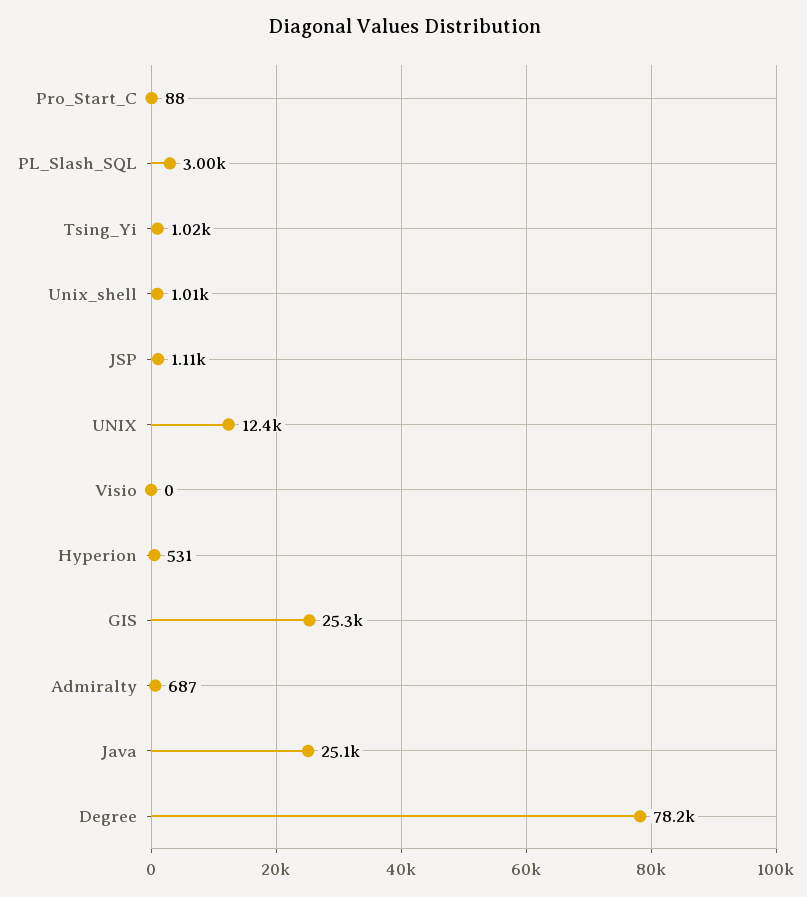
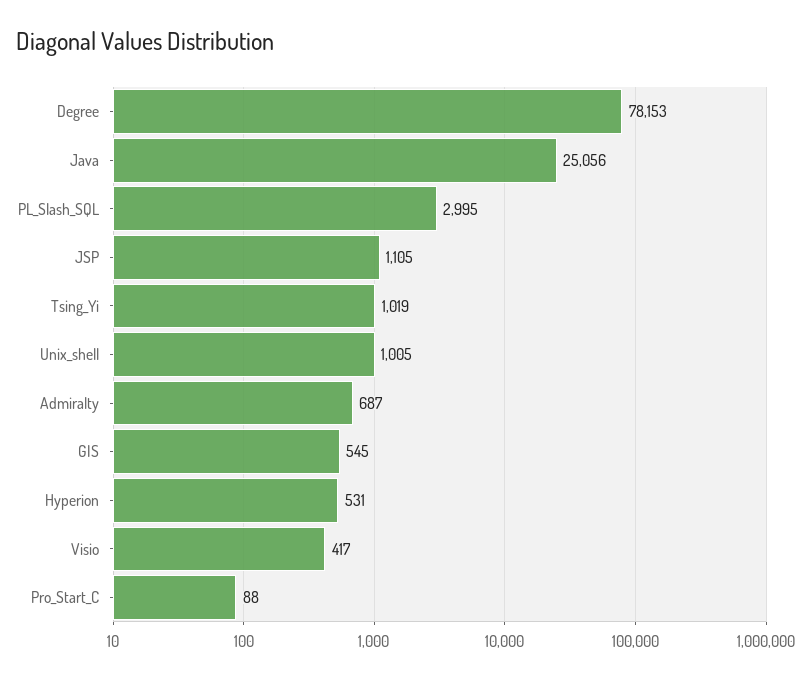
  {
    "Pro_Start_C": 88,
    "PL_Slash_SQL": 2995,
    "Tsing_Yi": 1019,
    "Unix_shell": 1005,
    "JSP": 1105,
-   "UNIX": 12400,
-   "Visio": 0,
+   "Visio": 417,
    "Hyperion": 531,
-   "GIS": 25300,
+   "GIS": 545,
    "Admiralty": 687,
    "Java": 25056,
    "Degree": 78153
  }

